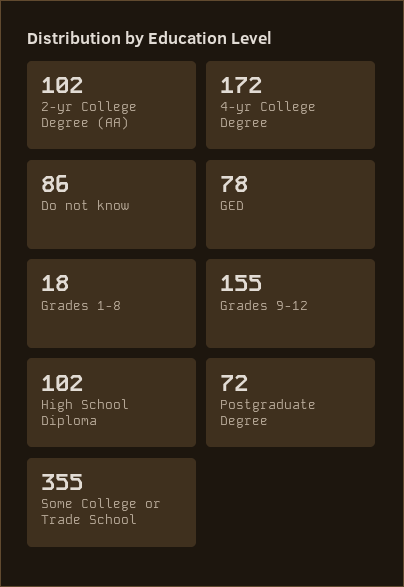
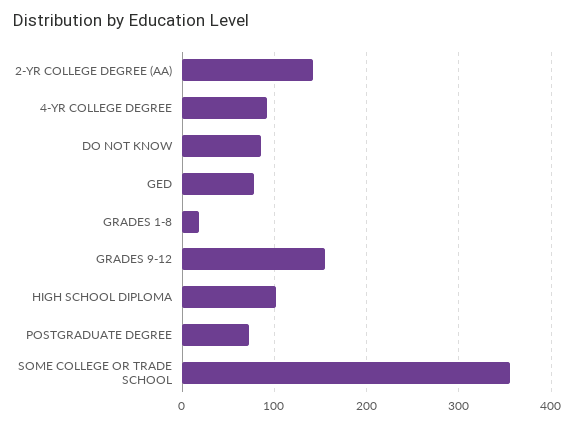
  {
-   "2-yr College Degree (AA)": 102,
+   "2-yr College Degree (AA)": 140,
-   "4-yr College Degree": 172,
+   "4-yr College Degree": 90,
    "Do not know": 86,
    "GED": 78,
    "Grades 1-8": 18,
    "Grades 9-12": 155,
    "High School Diploma": 102,
    "Postgraduate Degree": 72,
    "Some College or Trade School": 355
  }

